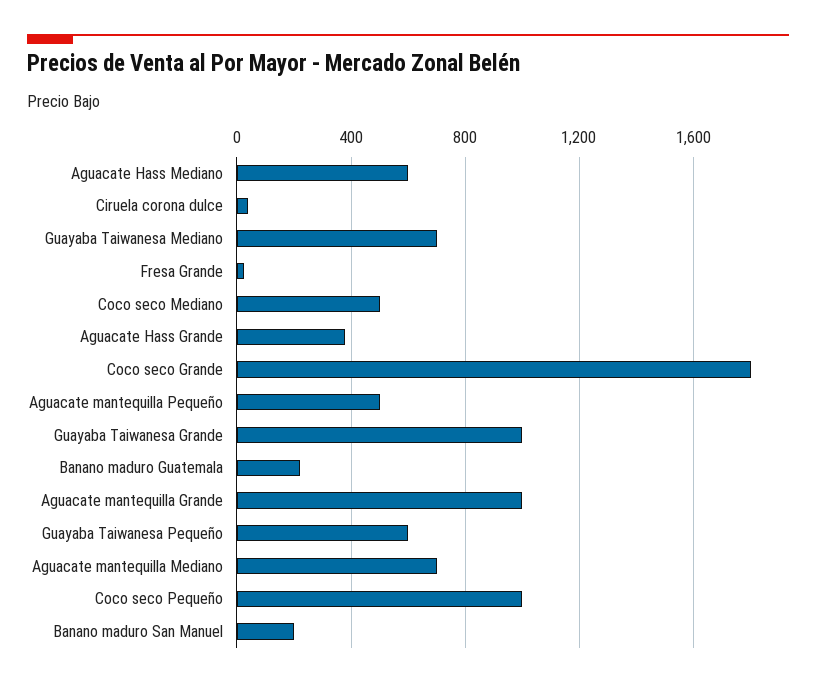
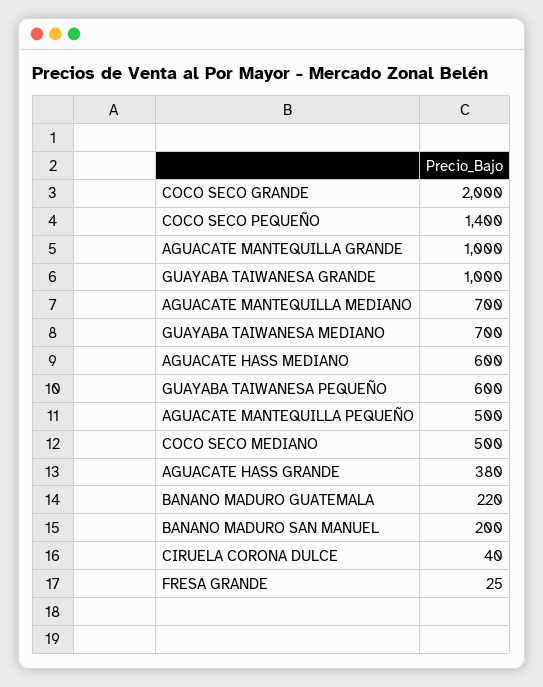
  {
    "Aguacate Hass Mediano": 600,
    "Ciruela corona dulce": 40,
    "Guayaba Taiwanesa Mediano": 700,
    "Fresa Grande": 25,
    "Coco seco Mediano": 500,
    "Aguacate Hass Grande": 380,
-   "Coco seco Grande": 1800,
+   "Coco seco Grande": 2000,
    "Aguacate mantequilla Pequeño": 500,
    "Guayaba Taiwanesa Grande": 1000,
    "Banano maduro Guatemala": 220,
    "Aguacate mantequilla Grande": 1000,
    "Guayaba Taiwanesa Pequeño": 600,
    "Aguacate mantequilla Mediano": 700,
-   "Coco seco Pequeño": 1000,
+   "Coco seco Pequeño": 1400,
    "Banano maduro San Manuel": 200
  }

